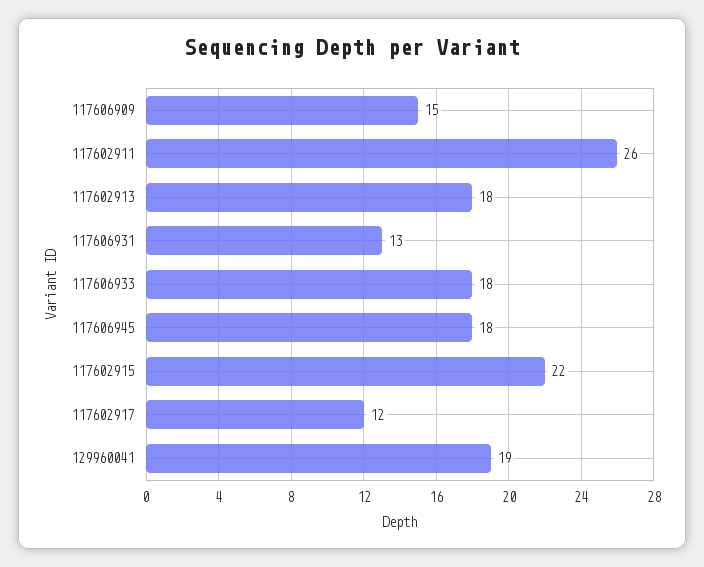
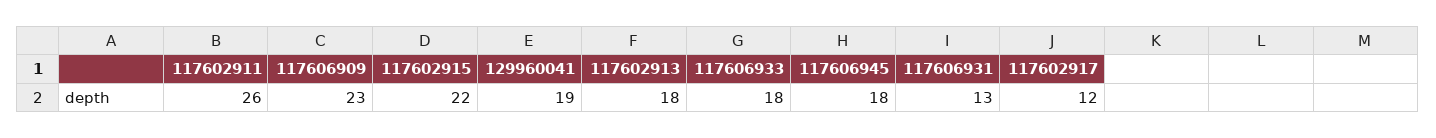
  {
-   "117606909": 15,
+   "117606909": 23,
    "117602911": 26,
    "117602913": 18,
    "117606931": 13,
    "117606933": 18,
    "117606945": 18,
    "117602915": 22,
    "117602917": 12,
    "129960041": 19
  }

